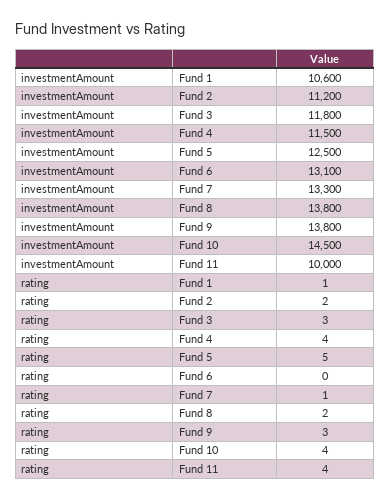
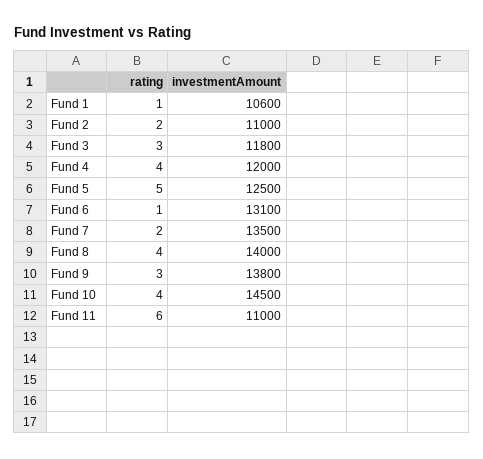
  {
    "investmentAmount": {
      "Fund 1": 10600,
-     "Fund 2": 11200,
+     "Fund 2": 11000,
      "Fund 3": 11800,
-     "Fund 4": 11500,
+     "Fund 4": 12000,
      "Fund 5": 12500,
      "Fund 6": 13100,
-     "Fund 7": 13300,
+     "Fund 7": 13500,
-     "Fund 8": 13800,
+     "Fund 8": 14000,
      "Fund 9": 13800,
      "Fund 10": 14500,
-     "Fund 11": 10000
+     "Fund 11": 11000
    },
    "rating": {
      "Fund 1": 1,
      "Fund 2": 2,
      "Fund 3": 3,
      "Fund 4": 4,
      "Fund 5": 5,
-     "Fund 6": 0,
+     "Fund 6": 1,
-     "Fund 7": 1,
+     "Fund 7": 2,
-     "Fund 8": 2,
+     "Fund 8": 4,
      "Fund 9": 3,
      "Fund 10": 4,
-     "Fund 11": 4
+     "Fund 11": 6
    }
  }

